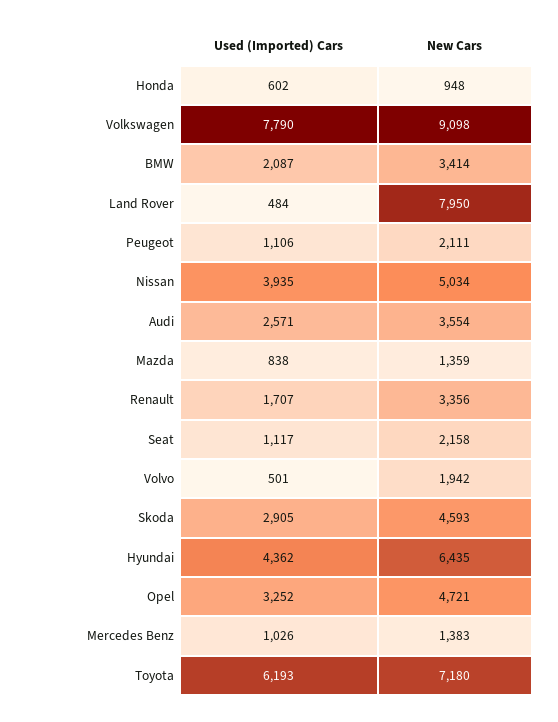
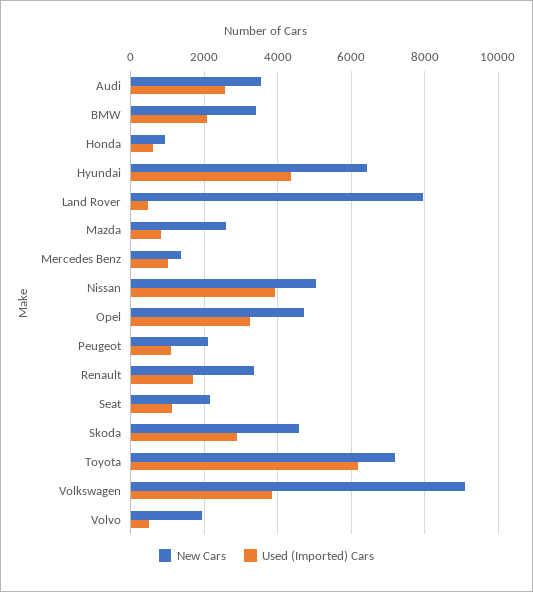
  {
    "Used (Imported) Cars": {
      "Honda": 602,
-     "Volkswagen": 7790,
+     "Volkswagen": 3800,
      "BMW": 2087,
      "Land Rover": 484,
      "Peugeot": 1106,
      "Nissan": 3935,
      "Audi": 2571,
      "Mazda": 838,
      "Renault": 1707,
      "Seat": 1117,
      "Volvo": 501,
      "Skoda": 2905,
      "Hyundai": 4362,
      "Opel": 3252,
      "Mercedes Benz": 1026,
      "Toyota": 6193
    },
    "New Cars": {
      "Honda": 948,
      "Volkswagen": 9098,
      "BMW": 3414,
      "Land Rover": 7950,
      "Peugeot": 2111,
      "Nissan": 5034,
      "Audi": 3554,
-     "Mazda": 1359,
+     "Mazda": 2600,
      "Renault": 3356,
      "Seat": 2158,
      "Volvo": 1942,
      "Skoda": 4593,
      "Hyundai": 6435,
      "Opel": 4721,
      "Mercedes Benz": 1383,
      "Toyota": 7180
    }
  }

